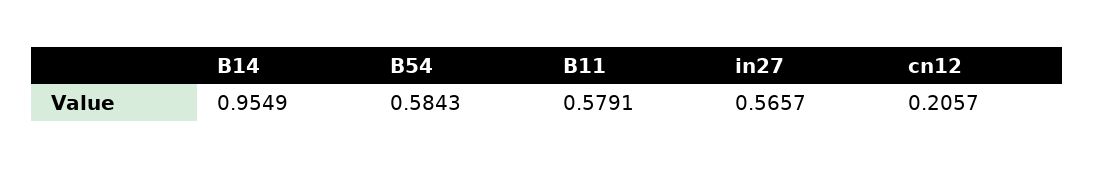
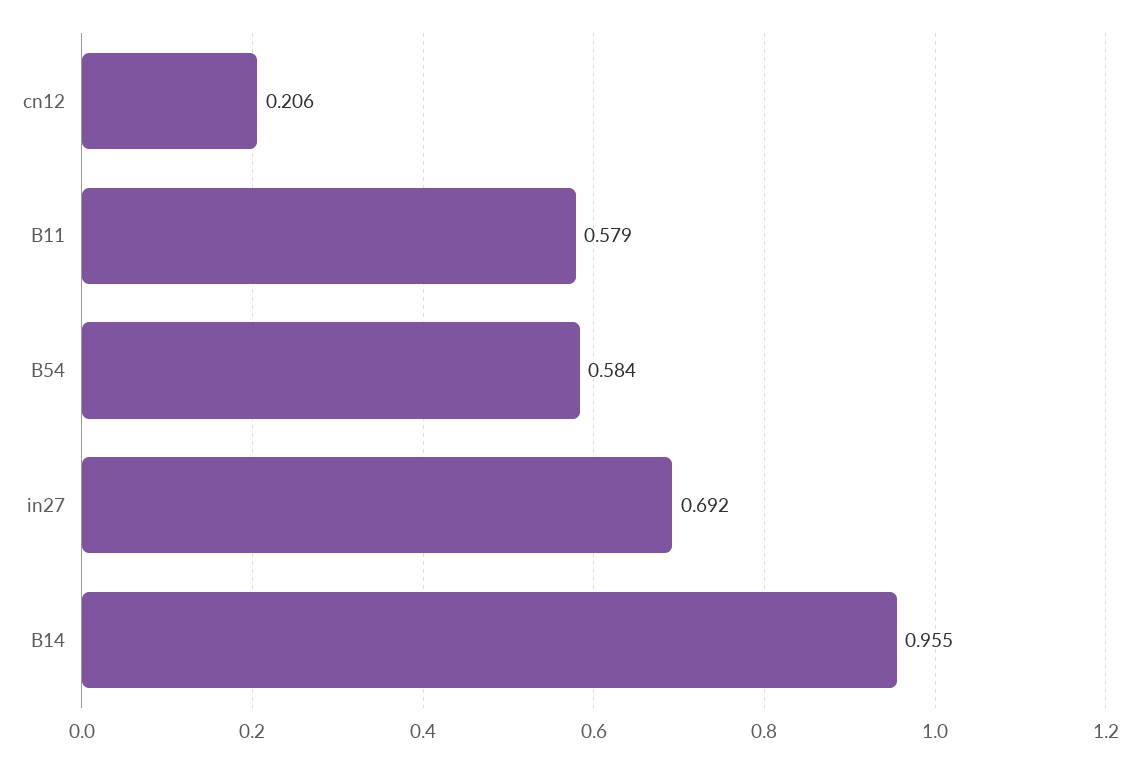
  {
    "B14": 0.9549,
    "B54": 0.5843,
    "B11": 0.5791,
-   "in27": 0.5657,
+   "in27": 0.692,
    "cn12": 0.2057
  }

